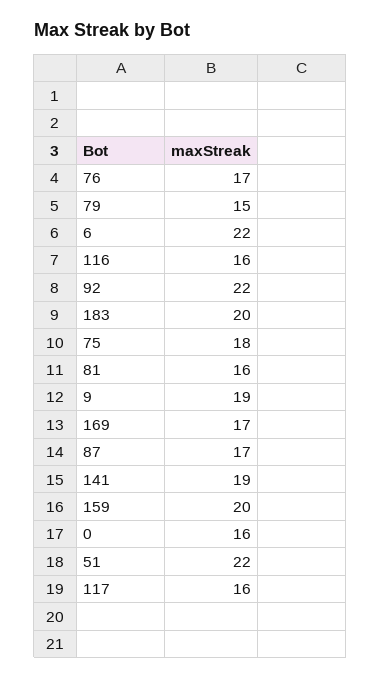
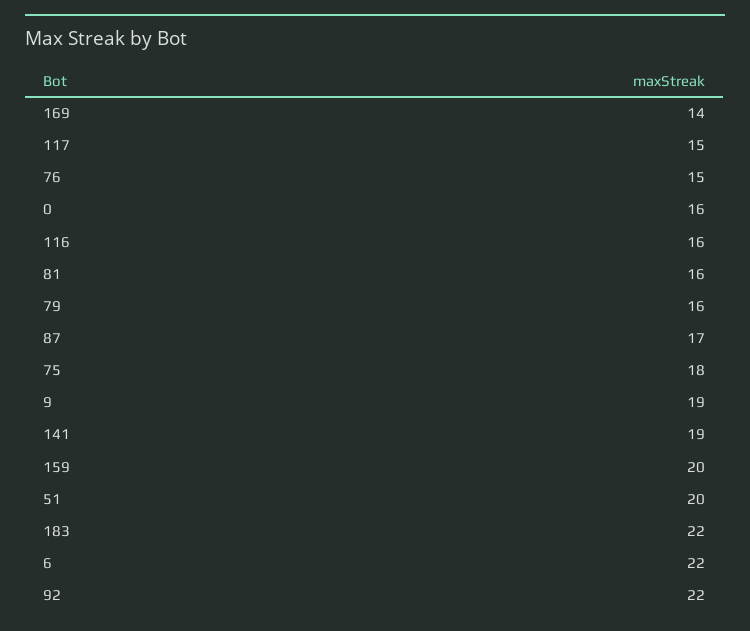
  {
-   "76": 17,
+   "76": 15,
-   "79": 15,
+   "79": 16,
    "6": 22,
    "116": 16,
    "92": 22,
-   "183": 20,
+   "183": 22,
    "75": 18,
    "81": 16,
    "9": 19,
-   "169": 17,
+   "169": 14,
    "87": 17,
    "141": 19,
    "159": 20,
    "0": 16,
-   "51": 22,
+   "51": 20,
-   "117": 16
+   "117": 15
  }

